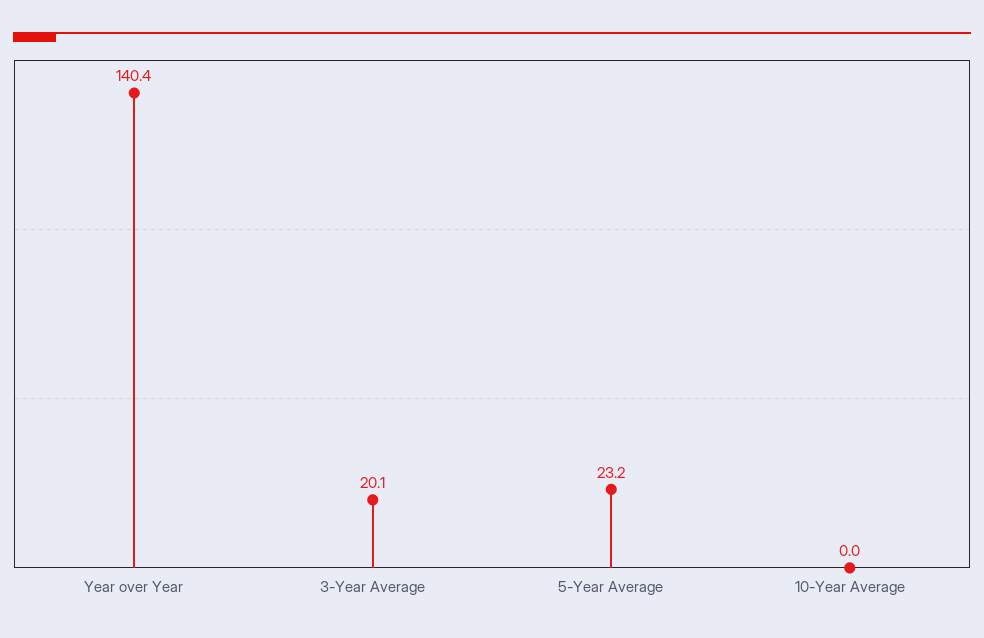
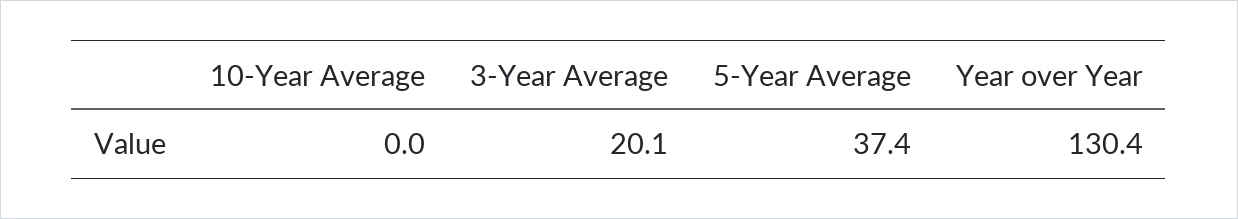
  {
-   "Year over Year": 140.4,
+   "Year over Year": 130.4,
    "3-Year Average": 20.1,
-   "5-Year Average": 23.2,
+   "5-Year Average": 37.4,
    "10-Year Average": 0
  }

